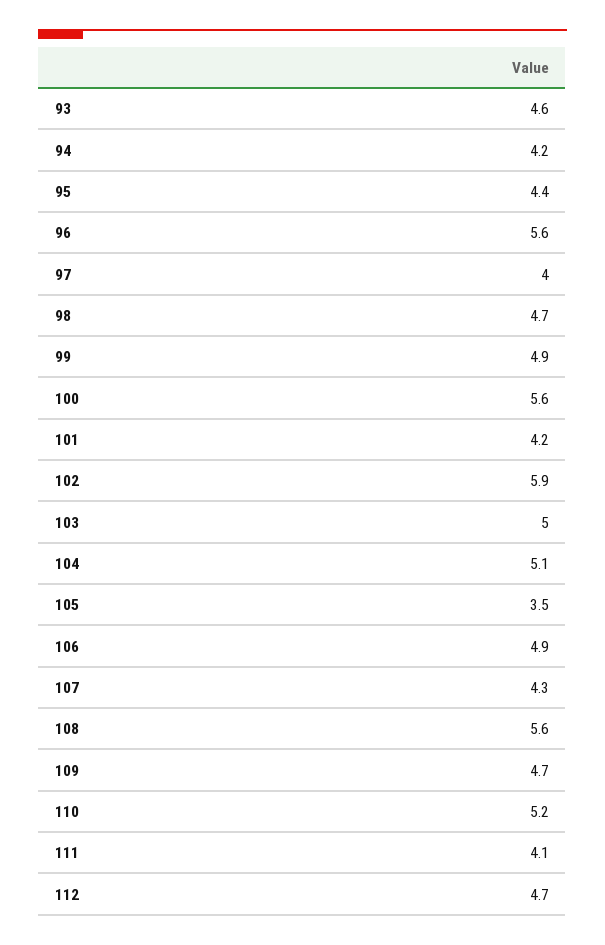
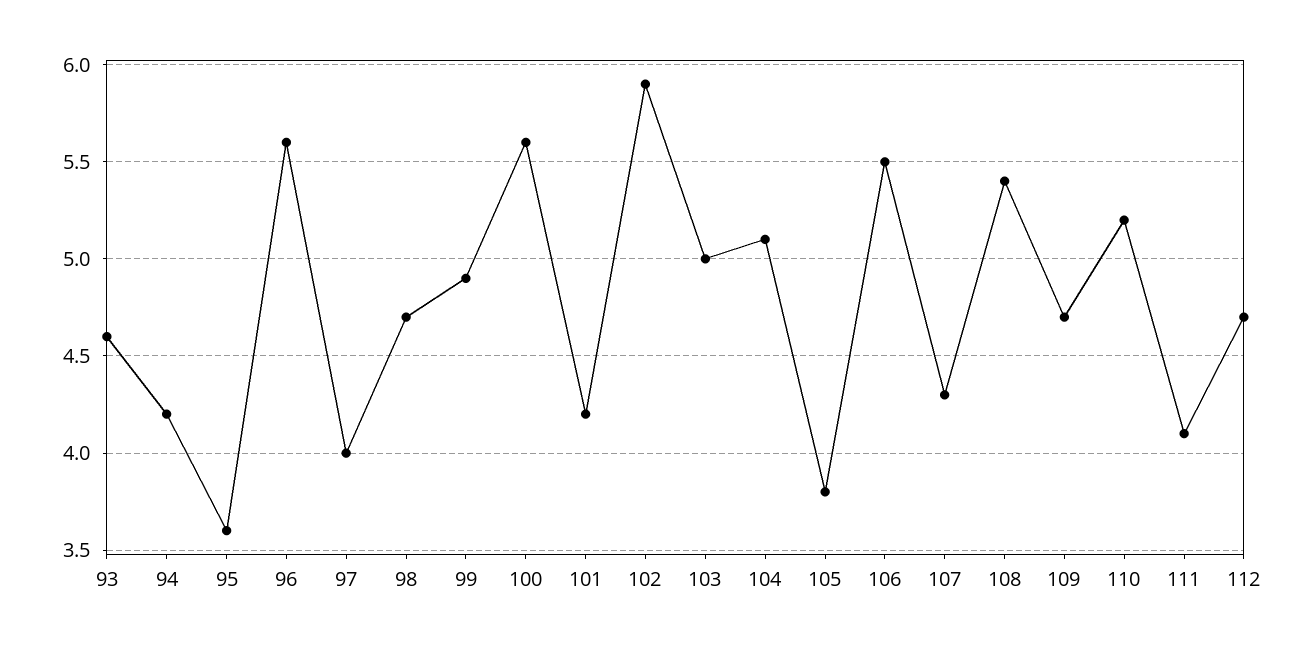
  {
    "93": 4.6,
    "94": 4.2,
-   "95": 4.4,
+   "95": 3.6,
    "96": 5.6,
    "97": 4,
    "98": 4.7,
    "99": 4.9,
    "100": 5.6,
    "101": 4.2,
    "102": 5.9,
    "103": 5,
    "104": 5.1,
-   "105": 3.5,
+   "105": 3.8,
-   "106": 4.9,
+   "106": 5.5,
    "107": 4.3,
-   "108": 5.6,
+   "108": 5.4,
    "109": 4.7,
    "110": 5.2,
    "111": 4.1,
    "112": 4.7
  }

